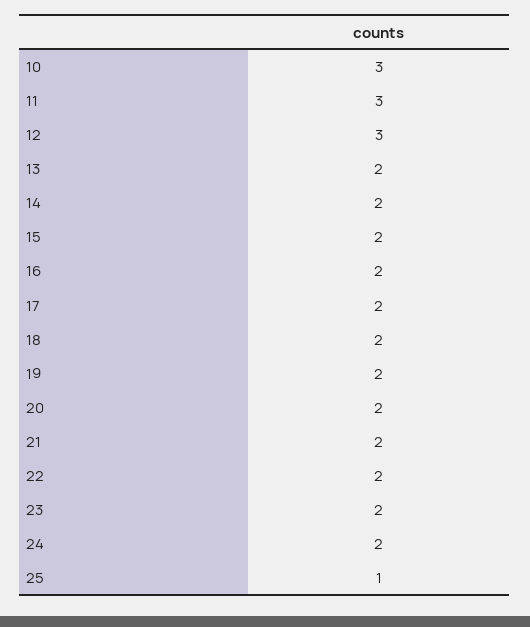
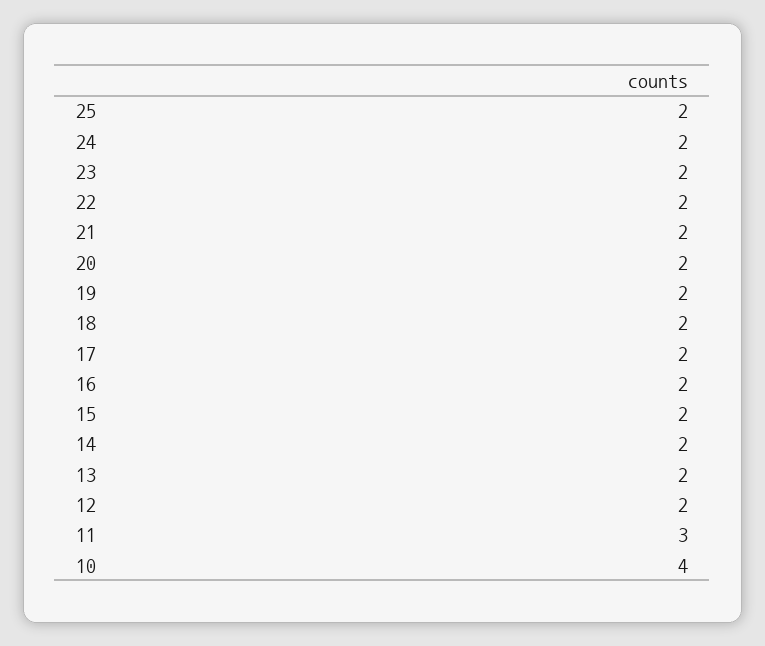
  {
-   "10": 3,
+   "10": 4,
    "11": 3,
-   "12": 3,
+   "12": 2,
    "13": 2,
    "14": 2,
    "15": 2,
    "16": 2,
    "17": 2,
    "18": 2,
    "19": 2,
    "20": 2,
    "21": 2,
    "22": 2,
    "23": 2,
    "24": 2,
-   "25": 1
+   "25": 2
  }

